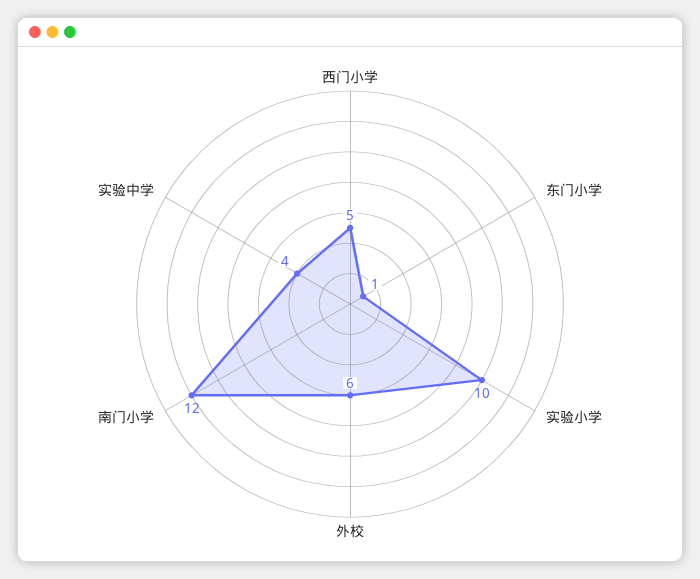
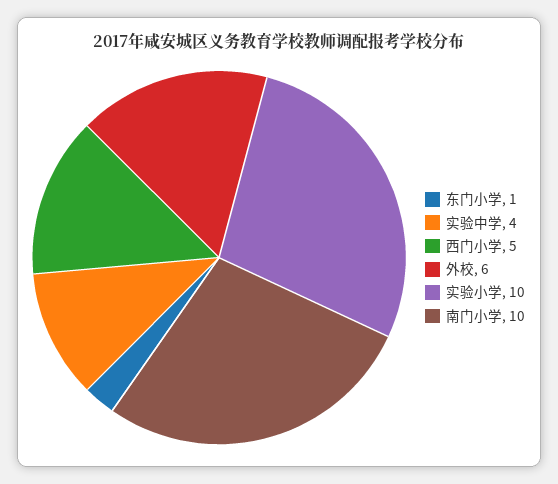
  {
    "西门小学": 5,
    "东门小学": 1,
    "实验小学": 10,
    "外校": 6,
-   "南门小学": 12,
+   "南门小学": 10,
    "实验中学": 4
  }

